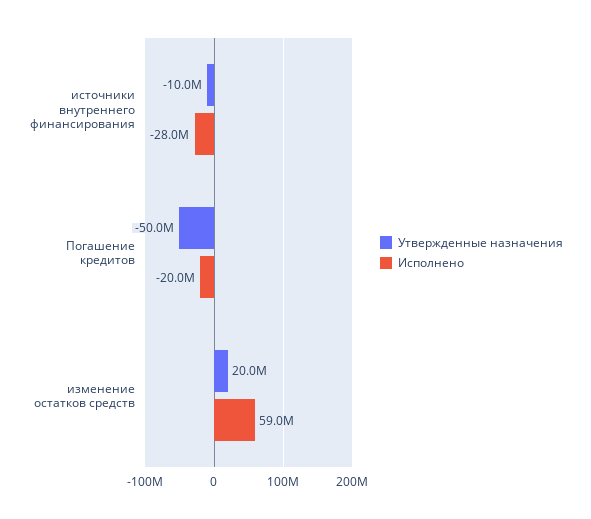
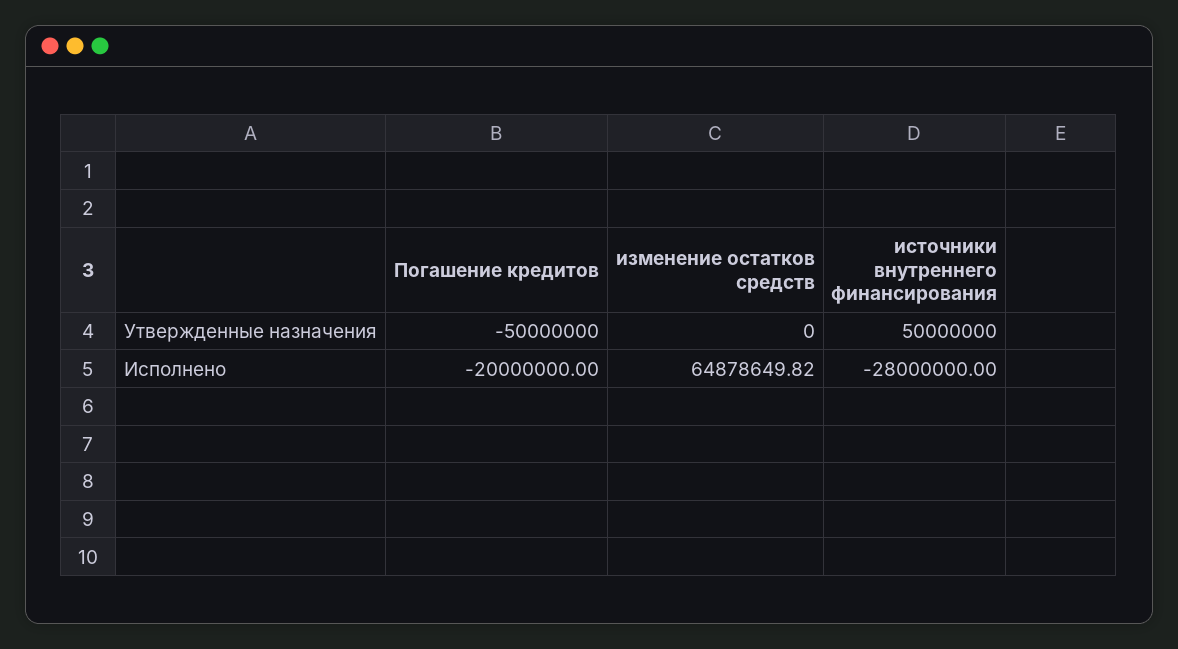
  {
    "Утвержденные назначения": {
-     "источники внутреннего финансирования": -10000000,
+     "источники внутреннего финансирования": 50000000,
      "Погашение кредитов": -50000000,
-     "изменение остатков средств": 20000000
+     "изменение остатков средств": 0
    },
    "Исполнено": {
      "источники внутреннего финансирования": -28000000,
      "Погашение кредитов": -20000000,
-     "изменение остатков средств": 59000000
+     "изменение остатков средств": 64878649.82
    }
  }

